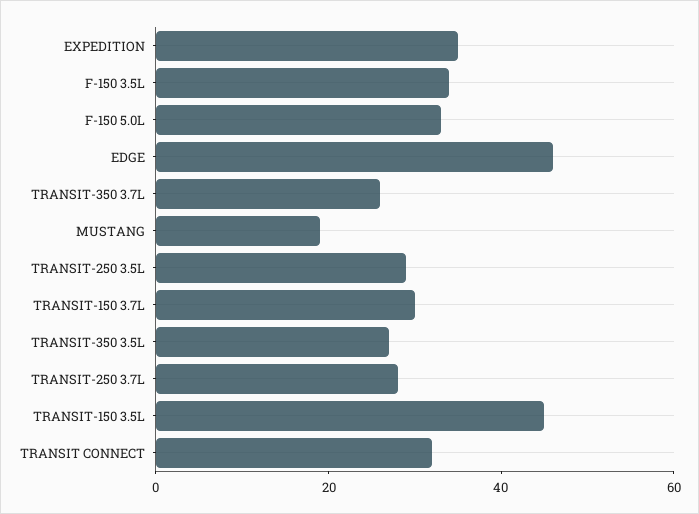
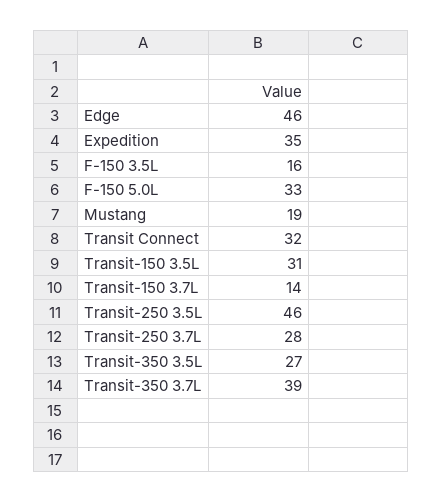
  {
    "EXPEDITION": 35,
-   "F-150 3.5L": 35,
+   "F-150 3.5L": 16,
    "F-150 5.0L": 33,
    "EDGE": 46,
-   "TRANSIT-350 3.7L": 25,
+   "TRANSIT-350 3.7L": 39,
    "MUSTANG": 19,
-   "TRANSIT-250 3.5L": 30,
+   "TRANSIT-250 3.5L": 46,
-   "TRANSIT-150 3.7L": 30,
+   "TRANSIT-150 3.7L": 14,
    "TRANSIT-350 3.5L": 27,
    "TRANSIT-250 3.7L": 28,
-   "TRANSIT-150 3.5L": 45,
+   "TRANSIT-150 3.5L": 31,
    "TRANSIT CONNECT": 32
  }

